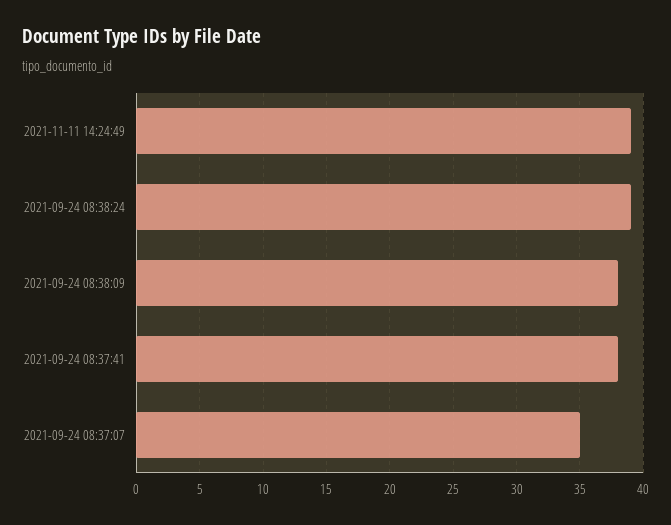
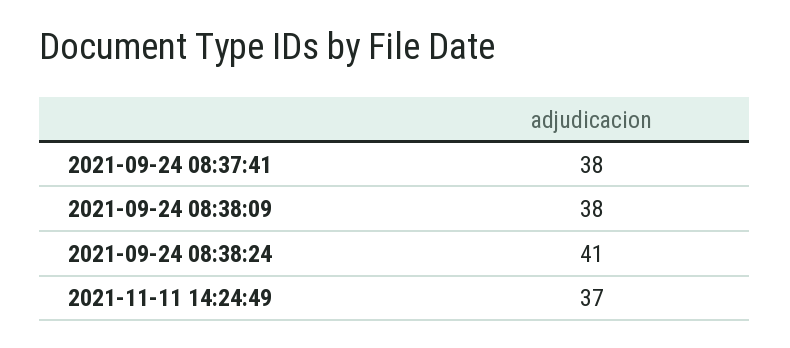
  {
-   "2021-11-11 14:24:49": 39,
+   "2021-11-11 14:24:49": 37,
-   "2021-09-24 08:38:24": 39,
+   "2021-09-24 08:38:24": 41,
    "2021-09-24 08:38:09": 38,
-   "2021-09-24 08:37:41": 38,
+   "2021-09-24 08:37:41": 38
-   "2021-09-24 08:37:07": 35
  }

